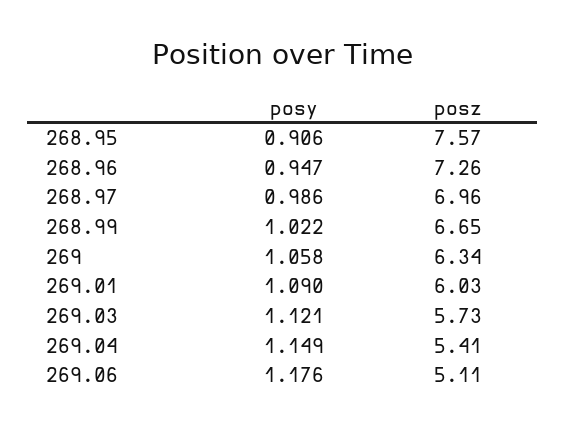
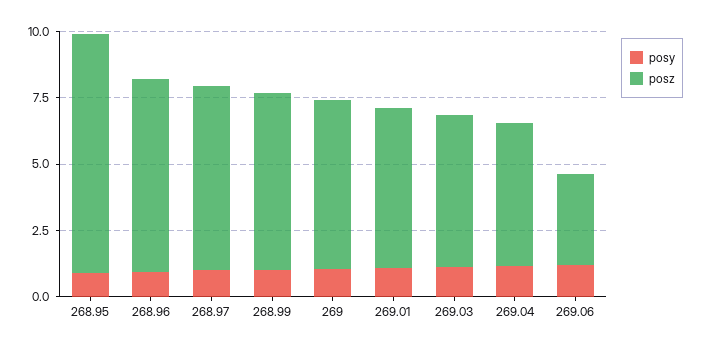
  {
    "posy": {
      "268.95": 0.906,
      "268.96": 0.947,
      "268.97": 0.986,
      "268.99": 1.022,
      "269": 1.058,
      "269.01": 1.09,
      "269.03": 1.121,
      "269.04": 1.149,
      "269.06": 1.176
    },
    "posz": {
-     "268.95": 7.57,
+     "268.95": 9,
      "268.96": 7.26,
      "268.97": 6.96,
      "268.99": 6.65,
      "269": 6.34,
      "269.01": 6.03,
      "269.03": 5.73,
      "269.04": 5.41,
-     "269.06": 5.11
+     "269.06": 3.5
    }
  }

